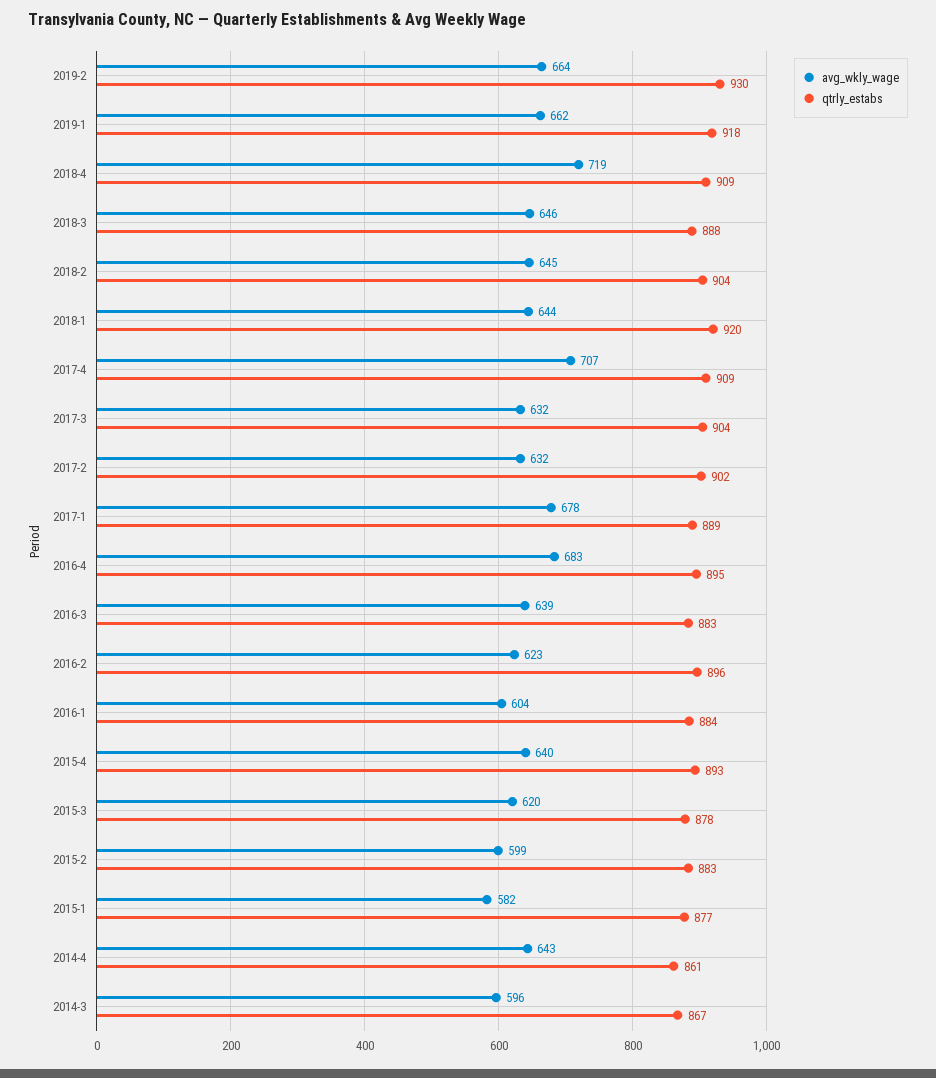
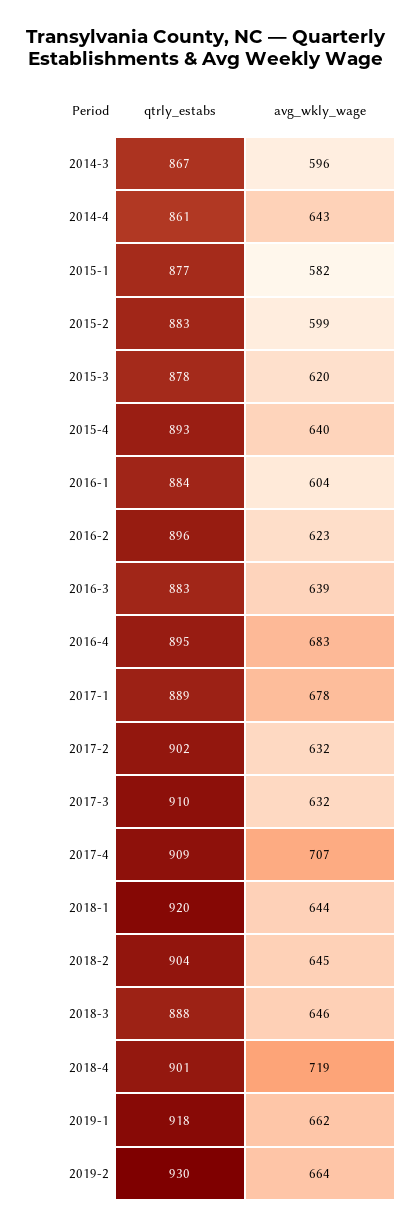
  {
    "avg_wkly_wage": {
      "2019-2": 664,
      "2019-1": 662,
      "2018-4": 719,
      "2018-3": 646,
      "2018-2": 645,
      "2018-1": 644,
      "2017-4": 707,
      "2017-3": 632,
      "2017-2": 632,
      "2017-1": 678,
      "2016-4": 683,
      "2016-3": 639,
      "2016-2": 623,
      "2016-1": 604,
      "2015-4": 640,
      "2015-3": 620,
      "2015-2": 599,
      "2015-1": 582,
      "2014-4": 643,
      "2014-3": 596
    },
    "qtrly_estabs": {
      "2019-2": 930,
      "2019-1": 918,
-     "2018-4": 909,
+     "2018-4": 901,
      "2018-3": 888,
      "2018-2": 904,
      "2018-1": 920,
      "2017-4": 909,
-     "2017-3": 904,
+     "2017-3": 910,
      "2017-2": 902,
      "2017-1": 889,
      "2016-4": 895,
      "2016-3": 883,
      "2016-2": 896,
      "2016-1": 884,
      "2015-4": 893,
      "2015-3": 878,
      "2015-2": 883,
      "2015-1": 877,
      "2014-4": 861,
      "2014-3": 867
    }
  }

